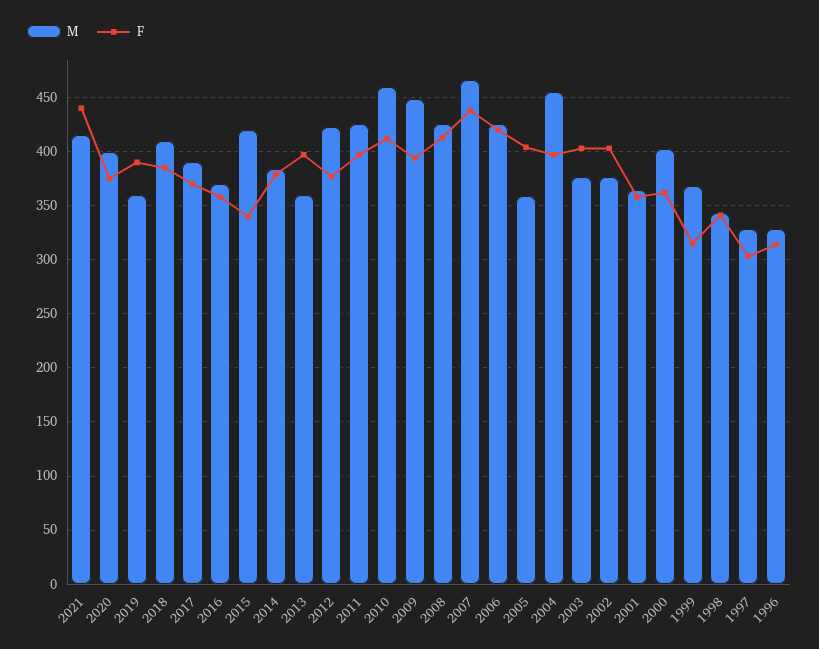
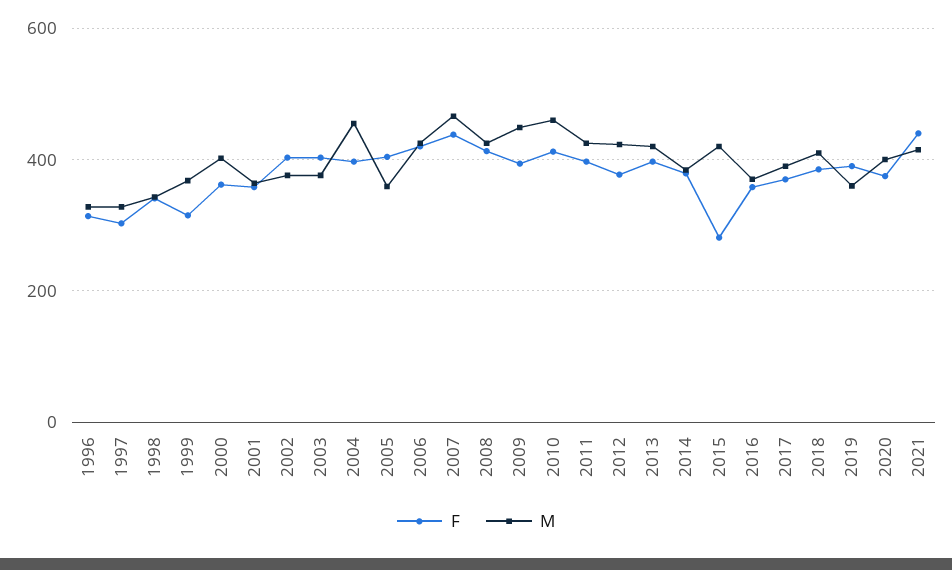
  {
    "M": {
      "2021": 420,
      "2020": 400,
      "2019": 360,
      "2018": 410,
      "2017": 390,
      "2016": 370,
      "2015": 420,
      "2014": 380,
-     "2013": 360,
+     "2013": 420,
      "2012": 420,
      "2011": 430,
      "2010": 460,
      "2009": 450,
      "2008": 430,
      "2007": 470,
      "2006": 430,
      "2005": 360,
      "2004": 460,
      "2003": 380,
      "2002": 380,
      "2001": 360,
      "2000": 400,
      "1999": 370,
      "1998": 340,
      "1997": 330,
      "1996": 330
    },
    "F": {
      "2021": 440,
      "2020": 380,
      "2019": 390,
      "2018": 390,
      "2017": 370,
      "2016": 360,
-     "2015": 340,
+     "2015": 280,
      "2014": 380,
      "2013": 400,
      "2012": 380,
      "2011": 400,
      "2010": 410,
      "2009": 390,
      "2008": 410,
      "2007": 440,
      "2006": 420,
      "2005": 400,
      "2004": 400,
      "2003": 400,
      "2002": 400,
      "2001": 360,
      "2000": 360,
      "1999": 320,
      "1998": 340,
      "1997": 300,
      "1996": 310
    }
  }

